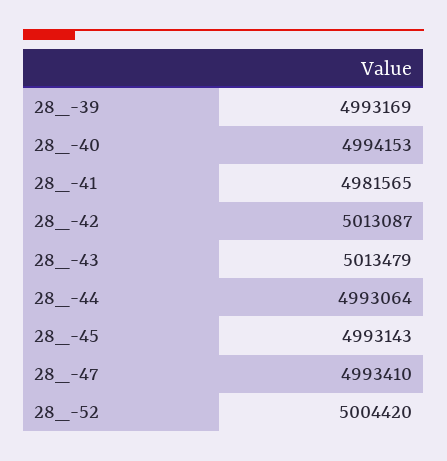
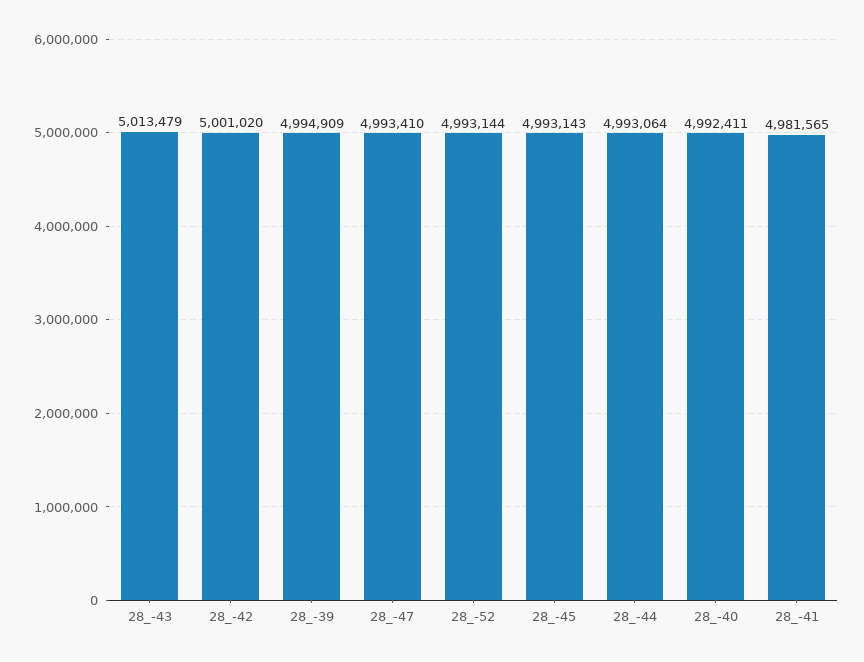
  {
-   "28_-39": 4993169,
+   "28_-39": 4994909,
-   "28_-40": 4994153,
+   "28_-40": 4992411,
    "28_-41": 4981565,
-   "28_-42": 5013087,
+   "28_-42": 5001020,
    "28_-43": 5013479,
    "28_-44": 4993064,
    "28_-45": 4993143,
    "28_-47": 4993410,
-   "28_-52": 5004420
+   "28_-52": 4993144
  }

